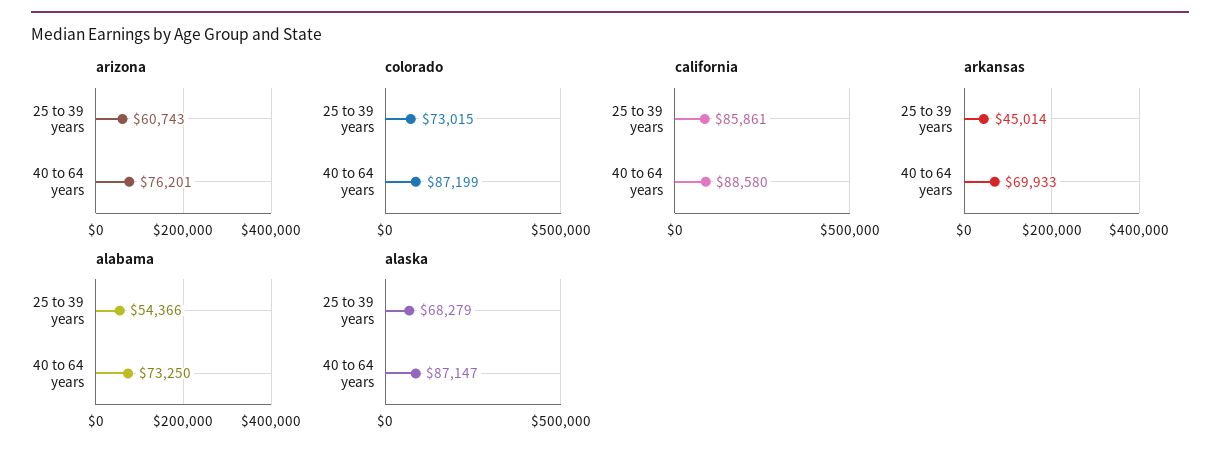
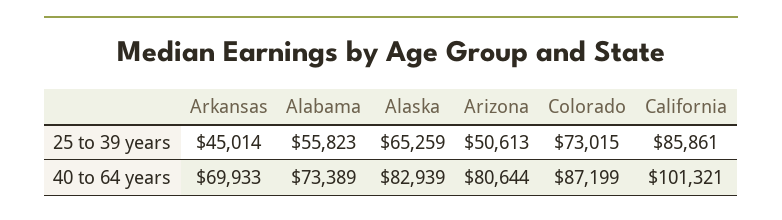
  {
    "arizona": {
-     "25 to 39 years": 60743,
+     "25 to 39 years": 50613,
-     "40 to 64 years": 76201
+     "40 to 64 years": 80644
    },
    "colorado": {
      "25 to 39 years": 73015,
      "40 to 64 years": 87199
    },
    "california": {
      "25 to 39 years": 85861,
-     "40 to 64 years": 88580
+     "40 to 64 years": 101321
    },
    "arkansas": {
      "25 to 39 years": 45014,
      "40 to 64 years": 69933
    },
    "alabama": {
-     "25 to 39 years": 54366,
+     "25 to 39 years": 55823,
-     "40 to 64 years": 73250
+     "40 to 64 years": 73389
    },
    "alaska": {
-     "25 to 39 years": 68279,
+     "25 to 39 years": 65259,
-     "40 to 64 years": 87147
+     "40 to 64 years": 82939
    }
  }

